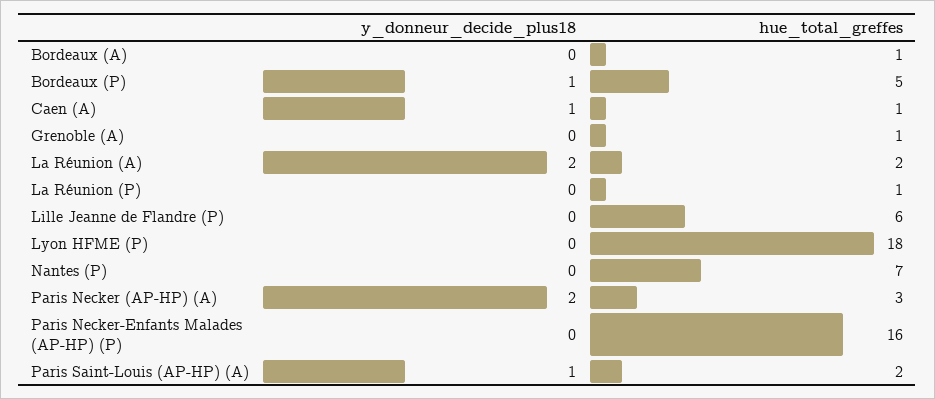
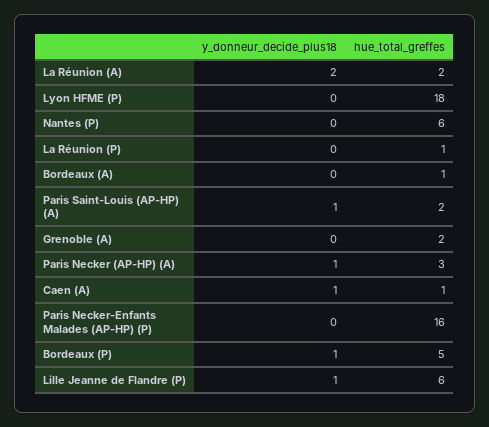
  {
    "y_donneur_decide_plus18": {
      "Bordeaux (A)": 0,
      "Bordeaux (P)": 1,
      "Caen (A)": 1,
      "Grenoble (A)": 0,
      "La Réunion (A)": 2,
      "La Réunion (P)": 0,
-     "Lille Jeanne de Flandre (P)": 0,
+     "Lille Jeanne de Flandre (P)": 1,
      "Lyon HFME (P)": 0,
      "Nantes (P)": 0,
-     "Paris Necker (AP-HP) (A)": 2,
+     "Paris Necker (AP-HP) (A)": 1,
      "Paris Necker-Enfants Malades (AP-HP) (P)": 0,
      "Paris Saint-Louis (AP-HP) (A)": 1
    },
    "hue_total_greffes": {
      "Bordeaux (A)": 1,
      "Bordeaux (P)": 5,
      "Caen (A)": 1,
-     "Grenoble (A)": 1,
+     "Grenoble (A)": 2,
      "La Réunion (A)": 2,
      "La Réunion (P)": 1,
      "Lille Jeanne de Flandre (P)": 6,
      "Lyon HFME (P)": 18,
-     "Nantes (P)": 7,
+     "Nantes (P)": 6,
      "Paris Necker (AP-HP) (A)": 3,
      "Paris Necker-Enfants Malades (AP-HP) (P)": 16,
      "Paris Saint-Louis (AP-HP) (A)": 2
    }
  }

